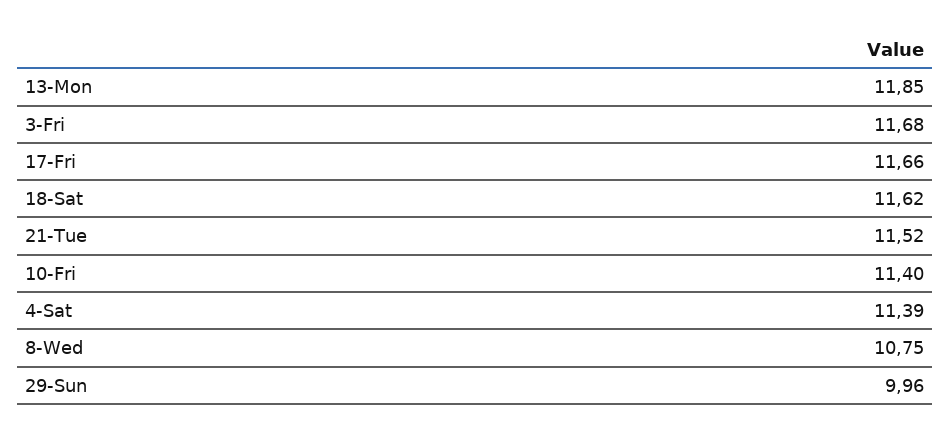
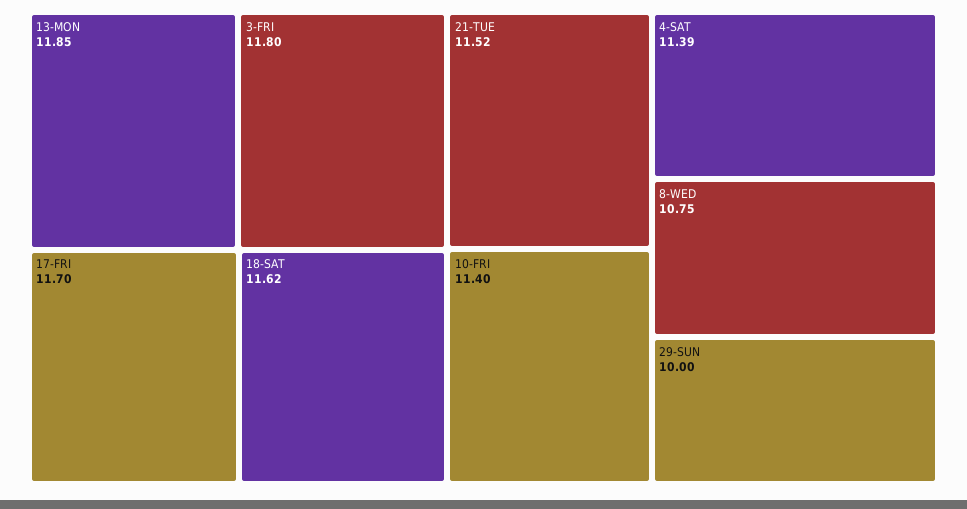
  {
    "13-Mon": 11.85,
-   "3-Fri": 11.68,
+   "3-Fri": 11.8,
-   "17-Fri": 11.66,
+   "17-Fri": 11.7,
    "18-Sat": 11.62,
    "21-Tue": 11.52,
    "10-Fri": 11.4,
    "4-Sat": 11.39,
    "8-Wed": 10.75,
-   "29-Sun": 9.96
+   "29-Sun": 10
  }

